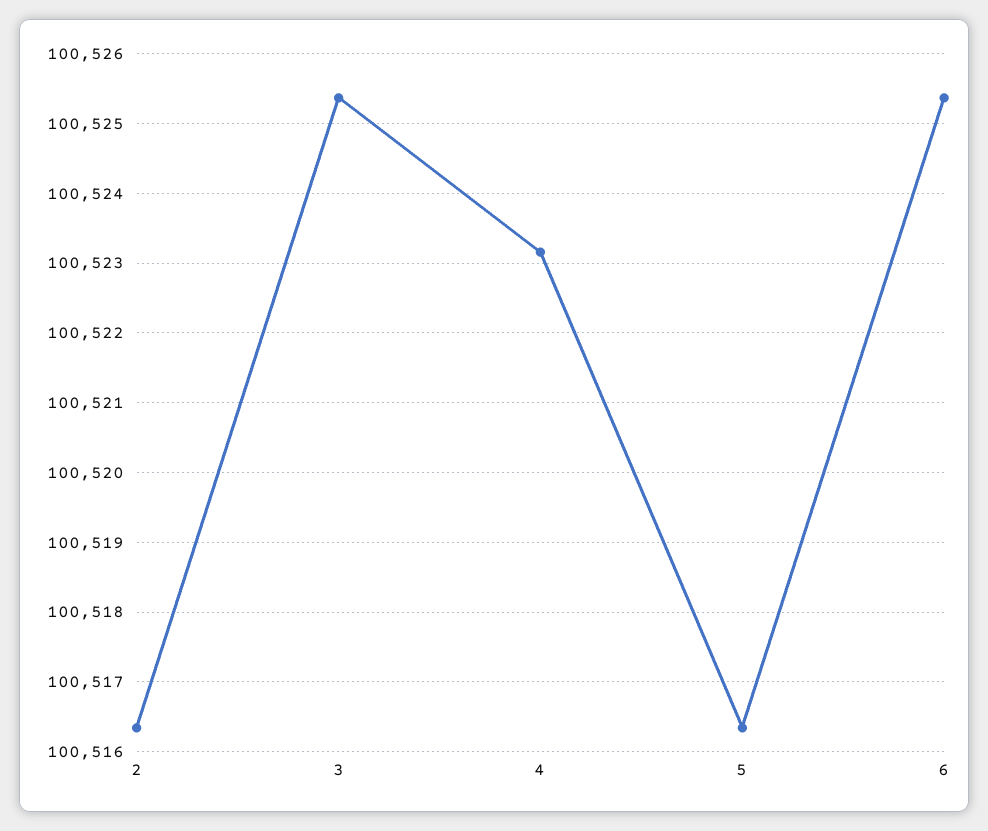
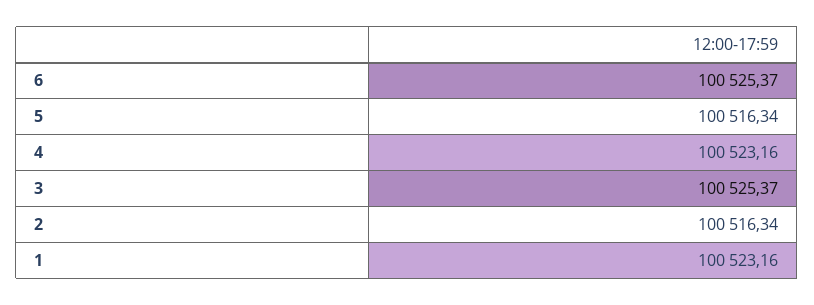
  {
    "2": 100516.34,
    "3": 100525.37,
    "4": 100523.16,
    "5": 100516.34,
-   "6": 100525.37
+   "6": 100525.37,
+   "1": 100523.16
  }

